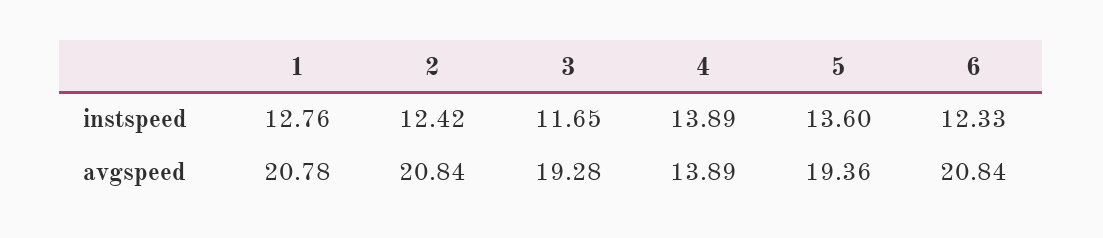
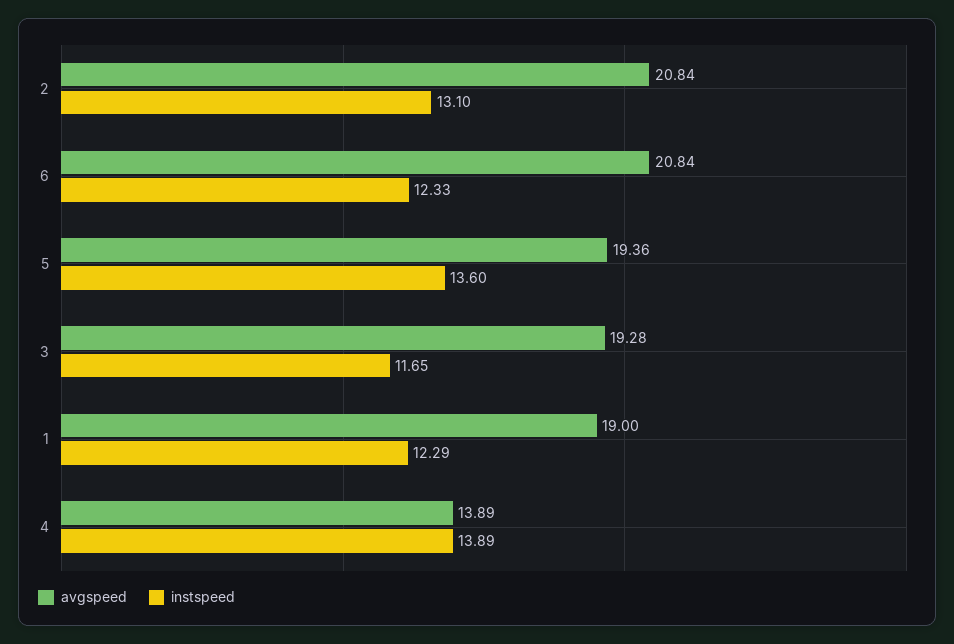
  {
    "instspeed": {
-     "1": 12.76,
+     "1": 12.29,
-     "2": 12.42,
+     "2": 13.1,
      "3": 11.65,
      "4": 13.89,
      "5": 13.6,
      "6": 12.33
    },
    "avgspeed": {
-     "1": 20.78,
+     "1": 19,
      "2": 20.84,
      "3": 19.28,
      "4": 13.89,
      "5": 19.36,
      "6": 20.84
    }
  }

